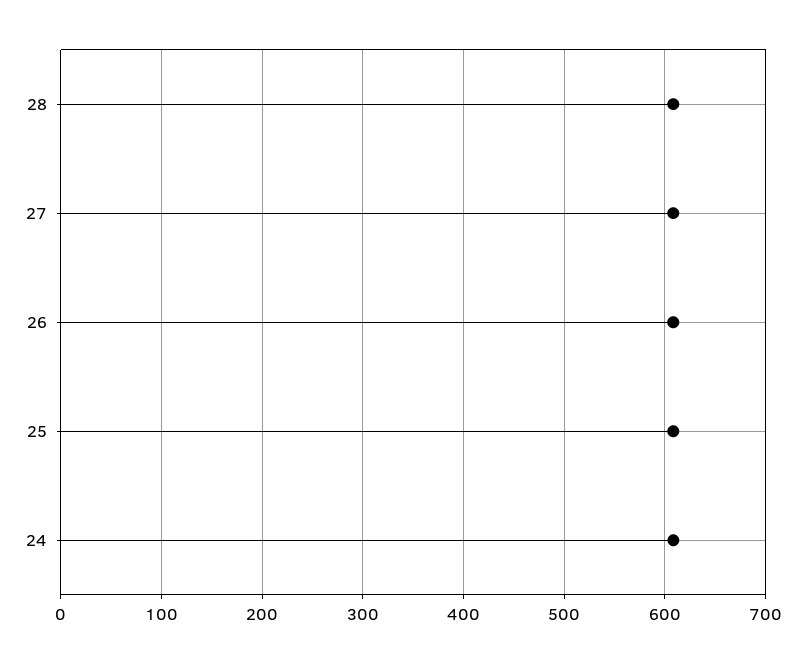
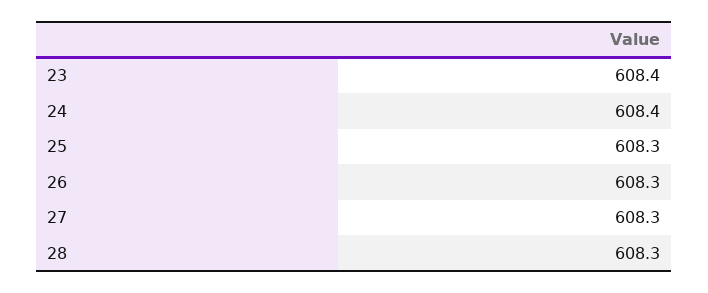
  {
    "28": 608.3,
    "27": 608.3,
    "26": 608.3,
    "25": 608.3,
-   "24": 608.4
+   "24": 608.4,
+   "23": 608.4
  }

